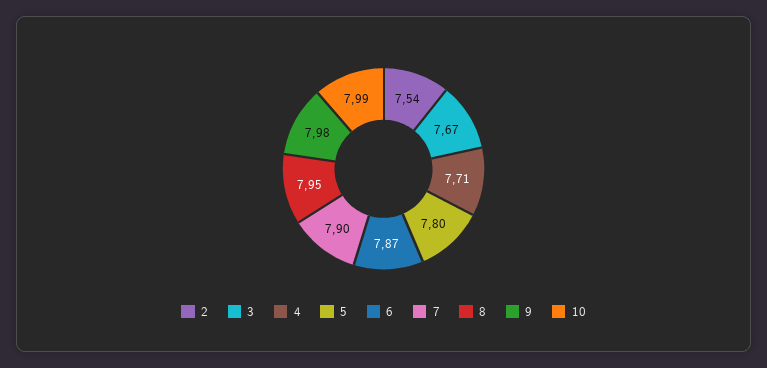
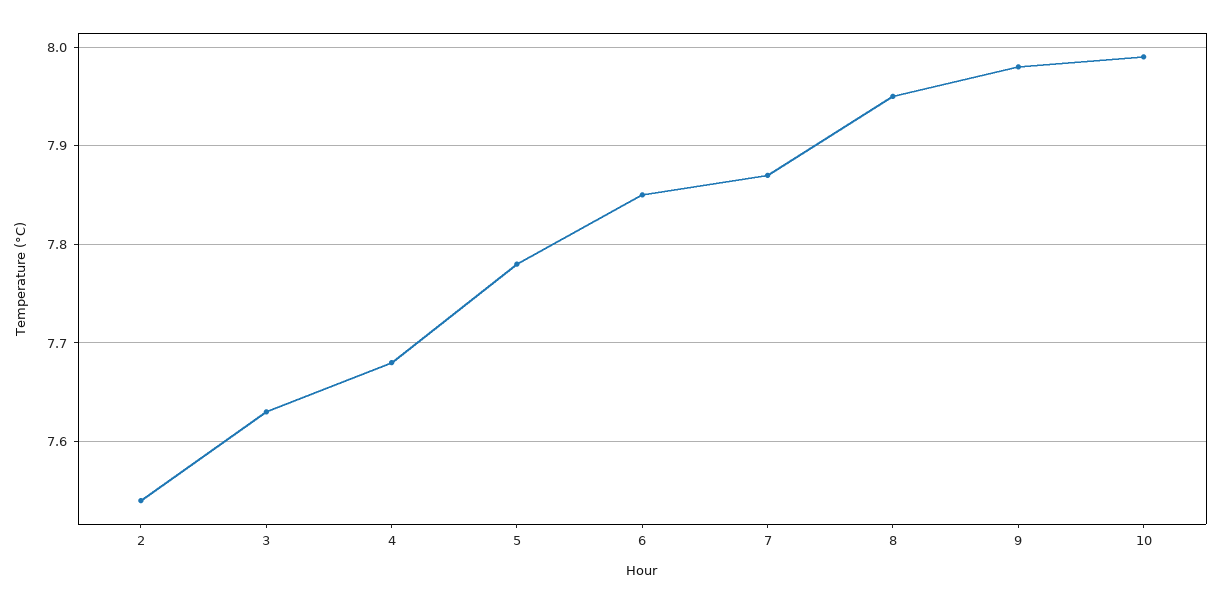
  {
    "2": 7.54,
-   "3": 7.67,
+   "3": 7.63,
-   "4": 7.71,
+   "4": 7.68,
-   "5": 7.8,
+   "5": 7.78,
-   "6": 7.87,
+   "6": 7.85,
-   "7": 7.9,
+   "7": 7.87,
    "8": 7.95,
    "9": 7.98,
    "10": 7.99
  }

